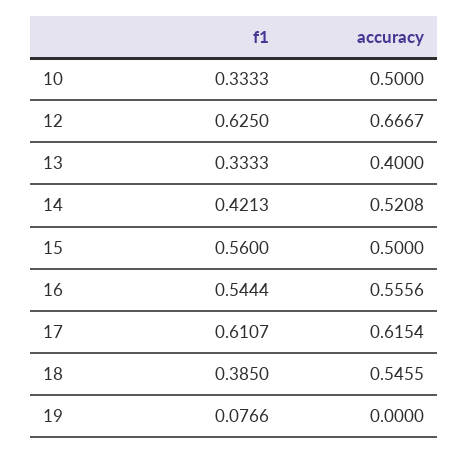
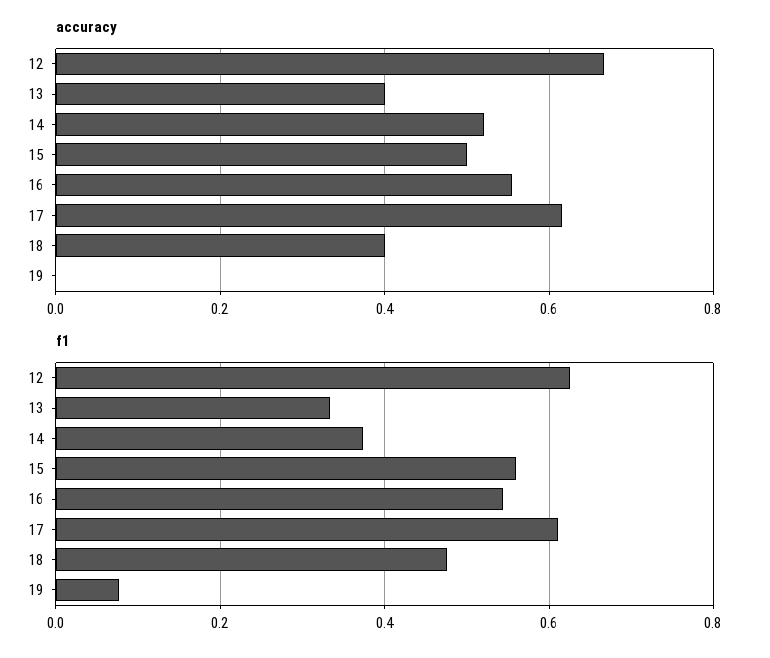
  {
    "f1": {
-     "10": 0.3333,
      "12": 0.625,
      "13": 0.3333,
-     "14": 0.4213,
+     "14": 0.38,
      "15": 0.56,
      "16": 0.5444,
      "17": 0.6107,
-     "18": 0.385,
+     "18": 0.48,
      "19": 0.0766
    },
    "accuracy": {
-     "10": 0.5,
      "12": 0.6667,
      "13": 0.4,
      "14": 0.5208,
      "15": 0.5,
      "16": 0.5556,
      "17": 0.6154,
-     "18": 0.5455,
+     "18": 0.4,
      "19": 0
    }
  }

